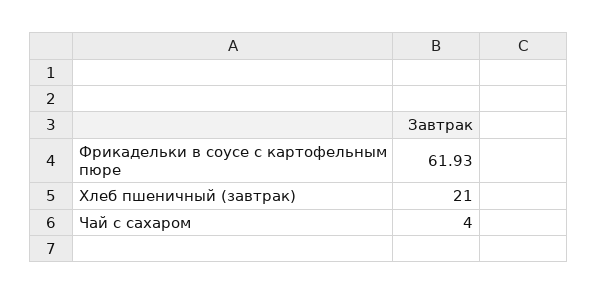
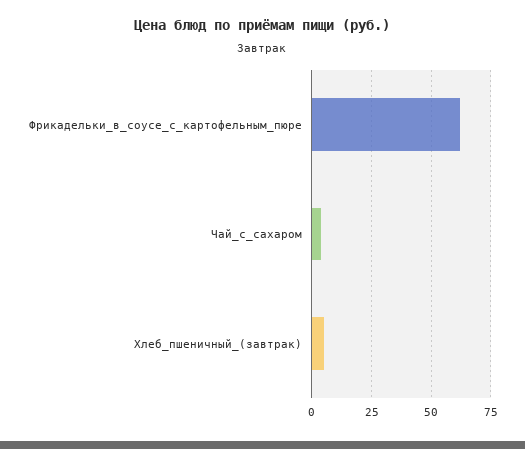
  {
    "Фрикадельки в соусе с картофельным пюре": 61.93,
-   "Хлеб пшеничный (завтрак)": 21,
+   "Хлеб пшеничный (завтрак)": 5,
    "Чай с сахаром": 4
  }

